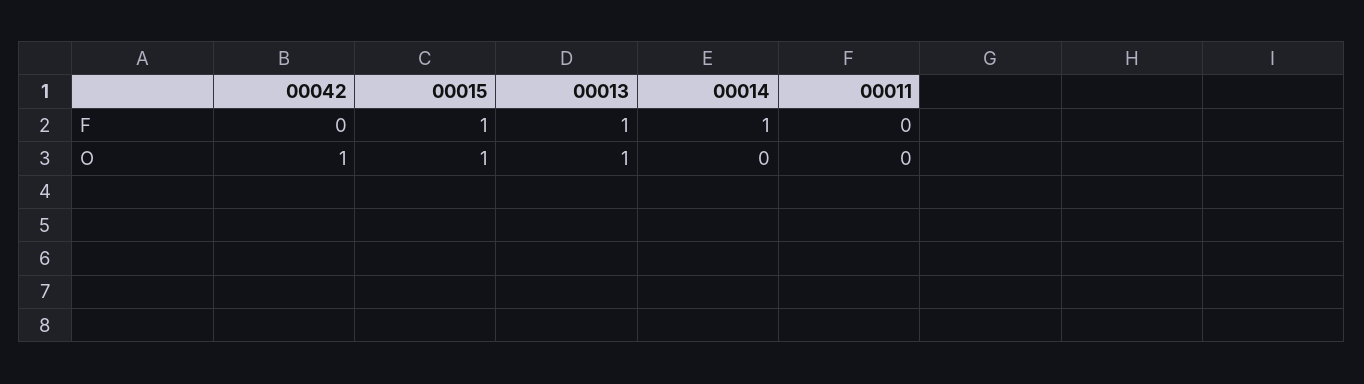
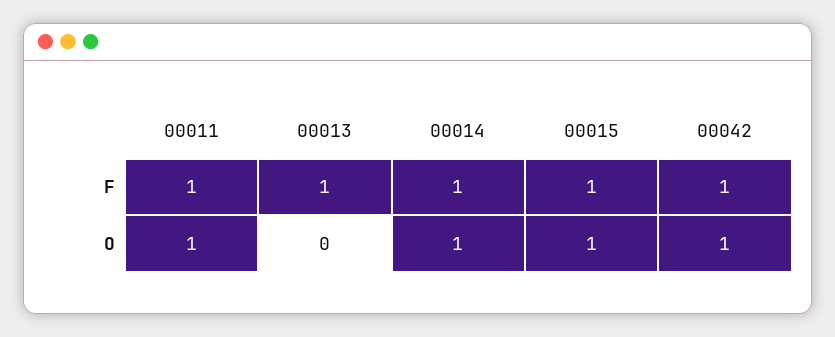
  {
    "00042": {
-     "F": 0,
+     "F": 1,
      "O": 1
    },
    "00015": {
      "F": 1,
      "O": 1
    },
    "00013": {
      "F": 1,
-     "O": 1
+     "O": 0
    },
    "00014": {
      "F": 1,
-     "O": 0
+     "O": 1
    },
    "00011": {
-     "F": 0,
+     "F": 1,
-     "O": 0
+     "O": 1
    }
  }

